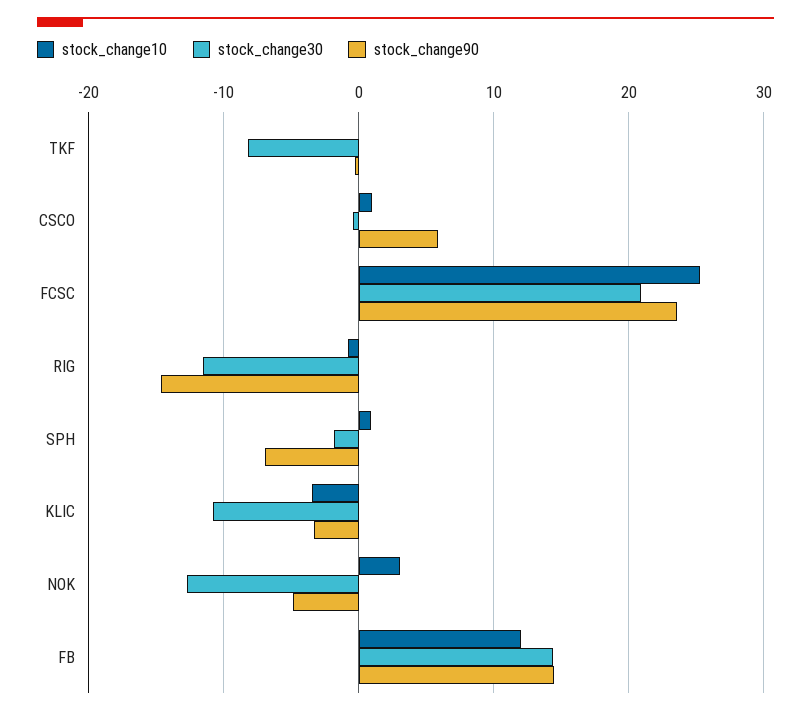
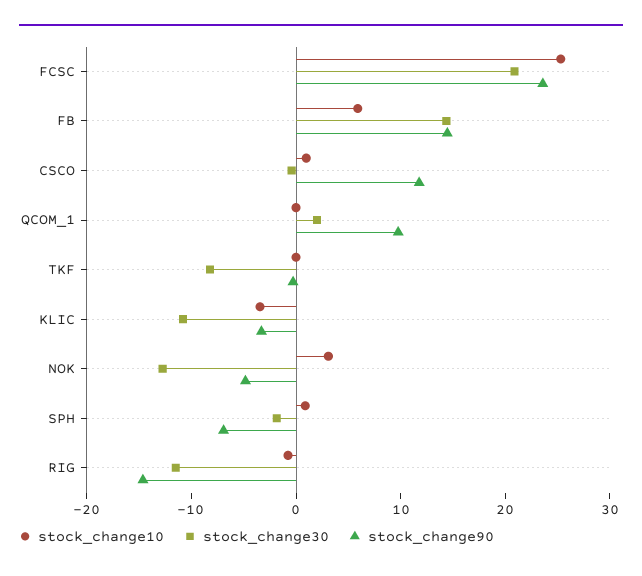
  {
    "stock_change10": {
      "TKF": 0,
      "CSCO": 1,
      "FCSC": 25,
      "RIG": -1,
      "SPH": 1,
      "KLIC": -3,
      "NOK": 3,
-     "FB": 12
+     "FB": 6,
+     "QCOM_1": 0
    },
    "stock_change30": {
      "TKF": -8,
      "CSCO": 0,
      "FCSC": 21,
      "RIG": -12,
      "SPH": -2,
      "KLIC": -11,
      "NOK": -13,
-     "FB": 14
+     "FB": 14,
+     "QCOM_1": 2
    },
    "stock_change90": {
      "TKF": 0,
-     "CSCO": 6,
+     "CSCO": 12,
      "FCSC": 24,
      "RIG": -15,
      "SPH": -7,
      "KLIC": -3,
      "NOK": -5,
-     "FB": 14
+     "FB": 14,
+     "QCOM_1": 10
    }
  }

